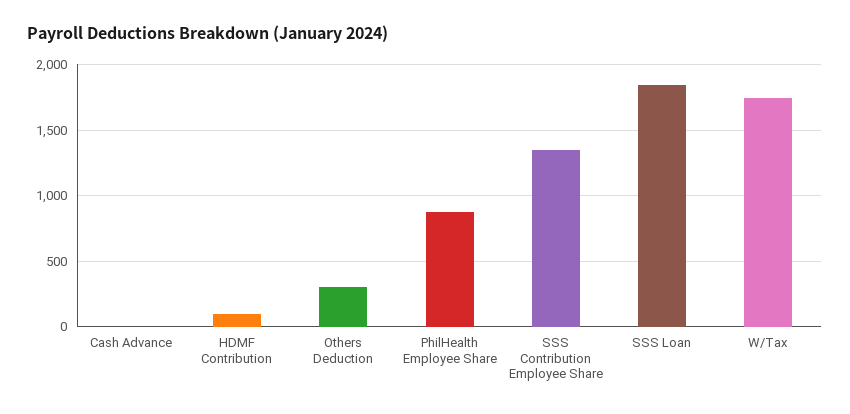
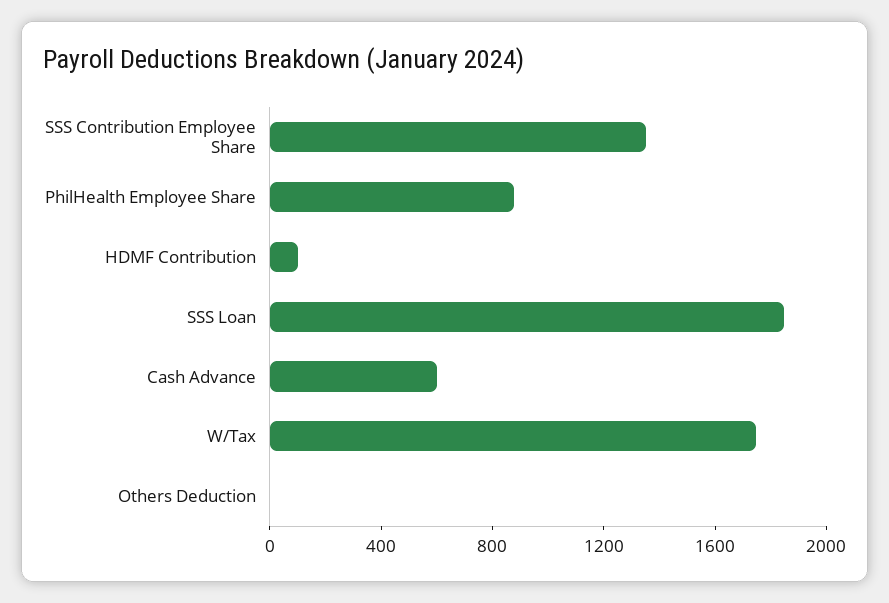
  {
-   "Cash Advance": 0,
+   "Cash Advance": 600,
    "HDMF Contribution": 100,
-   "Others Deduction": 300,
+   "Others Deduction": 0,
    "PhilHealth Employee Share": 900,
    "SSS Contribution Employee Share": 1350,
    "SSS Loan": 1850,
    "W/Tax": 1750
  }

